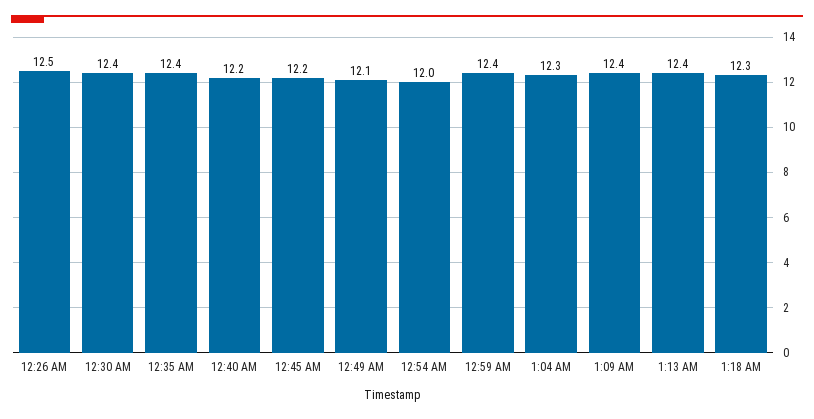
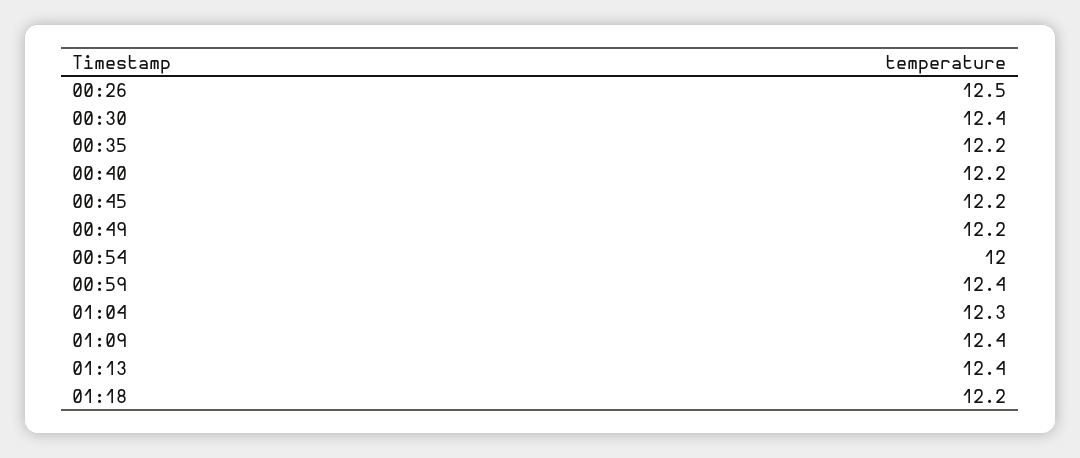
  {
    "12:26 AM": 12.5,
    "12:30 AM": 12.4,
-   "12:35 AM": 12.4,
+   "12:35 AM": 12.2,
    "12:40 AM": 12.2,
    "12:45 AM": 12.2,
-   "12:49 AM": 12.1,
+   "12:49 AM": 12.2,
    "12:54 AM": 12,
    "12:59 AM": 12.4,
    "1:04 AM": 12.3,
    "1:09 AM": 12.4,
    "1:13 AM": 12.4,
-   "1:18 AM": 12.3
+   "1:18 AM": 12.2
  }

